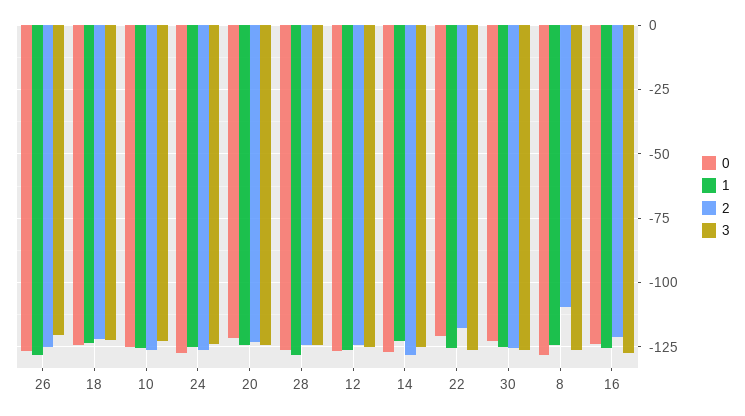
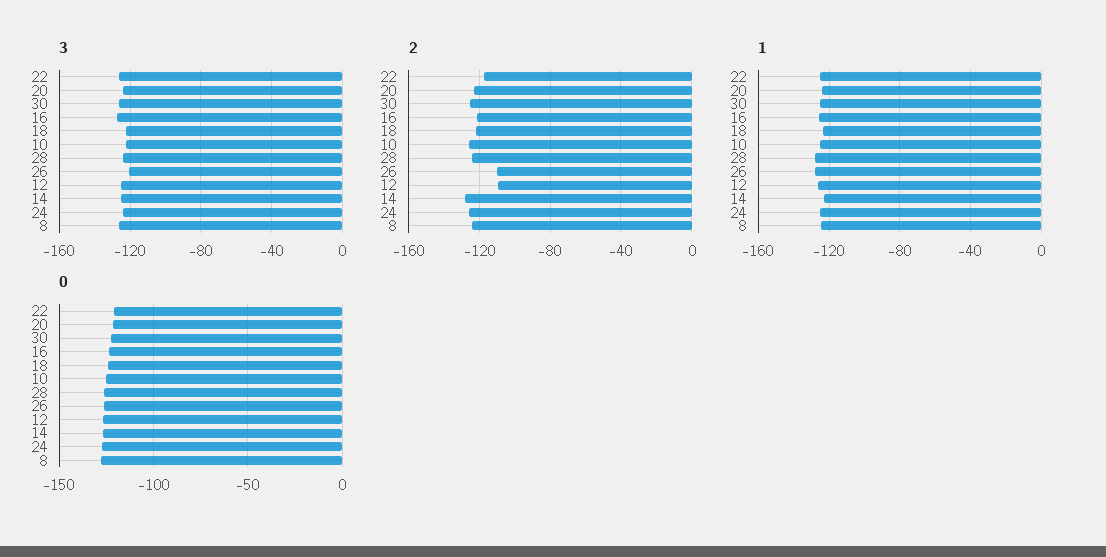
  {
    "0": {
      "26": -127.5,
      "18": -125,
      "10": -125,
      "24": -127.5,
      "20": -122.5,
      "28": -127.5,
      "12": -127.5,
      "14": -127.5,
      "22": -120,
      "30": -122.5,
      "8": -127.5,
      "16": -125
    },
    "1": {
      "26": -127.5,
      "18": -122.5,
      "10": -125,
      "24": -125,
      "20": -125,
      "28": -127.5,
      "12": -125,
      "14": -122.5,
      "22": -125,
      "30": -125,
      "8": -125,
      "16": -125
    },
    "2": {
-     "26": -125,
+     "26": -110,
      "18": -122.5,
      "10": -125,
      "24": -125,
      "20": -122.5,
      "28": -125,
-     "12": -125,
+     "12": -110,
      "14": -127.5,
      "22": -117.5,
      "30": -125,
-     "8": -110,
+     "8": -125,
      "16": -120
    },
    "3": {
      "26": -120,
      "18": -122.5,
      "10": -122.5,
      "24": -125,
      "20": -125,
      "28": -125,
      "12": -125,
      "14": -125,
      "22": -125,
      "30": -125,
      "8": -127.5,
      "16": -127.5
    }
  }

